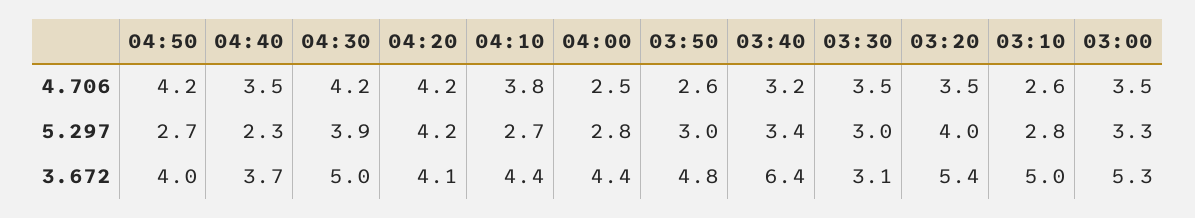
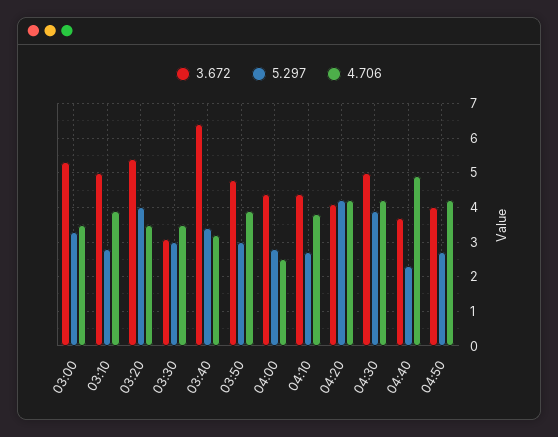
  {
    "4.706": {
      "04:50": 4.2,
-     "04:40": 3.5,
+     "04:40": 5,
      "04:30": 4.2,
      "04:20": 4.2,
      "04:10": 3.8,
      "04:00": 2.5,
-     "03:50": 2.6,
+     "03:50": 4,
      "03:40": 3.2,
      "03:30": 3.5,
      "03:20": 3.5,
-     "03:10": 2.6,
+     "03:10": 4,
      "03:00": 3.5
    },
    "5.297": {
      "04:50": 2.7,
      "04:40": 2.3,
      "04:30": 3.9,
      "04:20": 4.2,
      "04:10": 2.7,
      "04:00": 2.8,
      "03:50": 3,
      "03:40": 3.4,
      "03:30": 3,
      "03:20": 4,
      "03:10": 2.8,
      "03:00": 3.3
    },
    "3.672": {
      "04:50": 4,
      "04:40": 3.7,
      "04:30": 5,
      "04:20": 4.1,
      "04:10": 4.4,
      "04:00": 4.4,
      "03:50": 4.8,
      "03:40": 6.4,
      "03:30": 3.1,
      "03:20": 5.4,
      "03:10": 5,
      "03:00": 5.3
    }
  }

